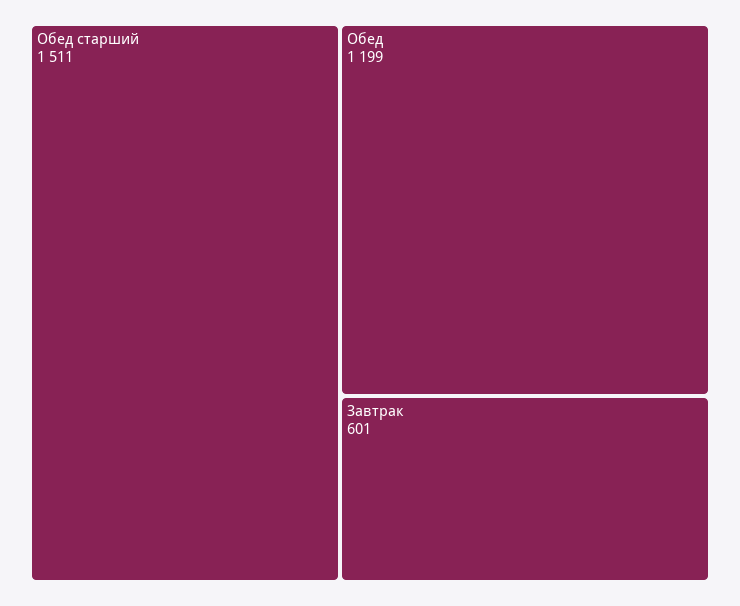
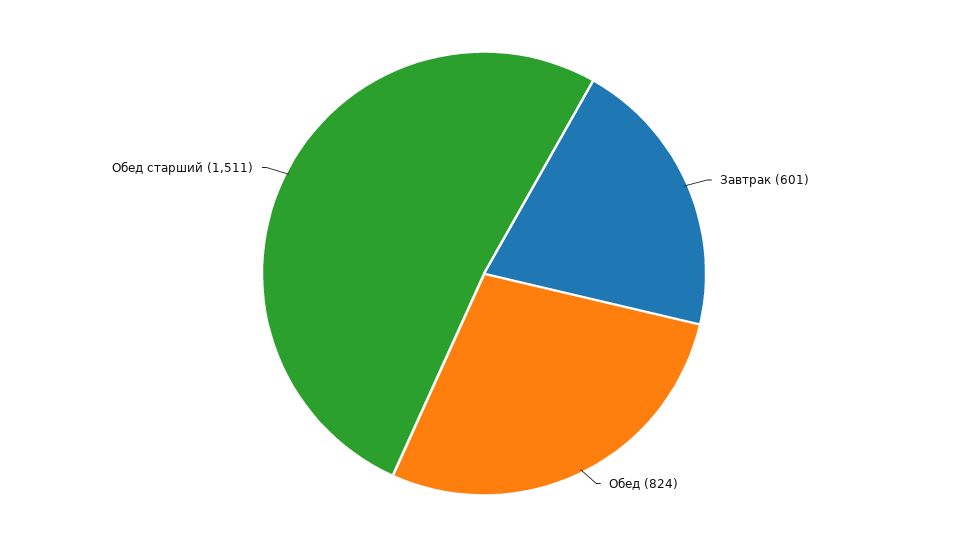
  {
    "Обед старший": 1511,
-   "Обед": 1199,
+   "Обед": 824,
    "Завтрак": 601
  }

